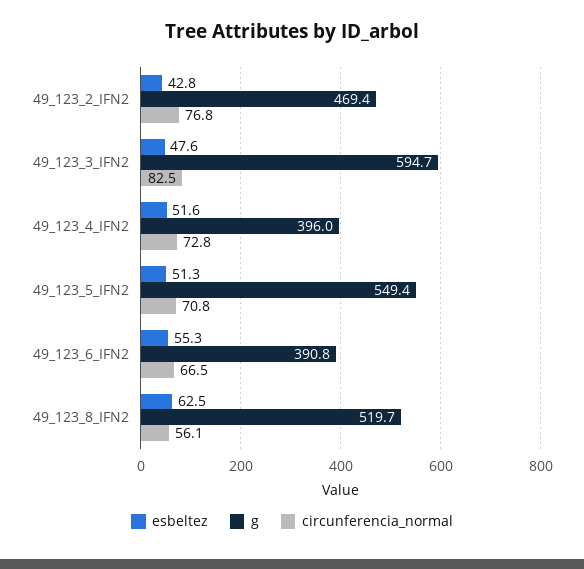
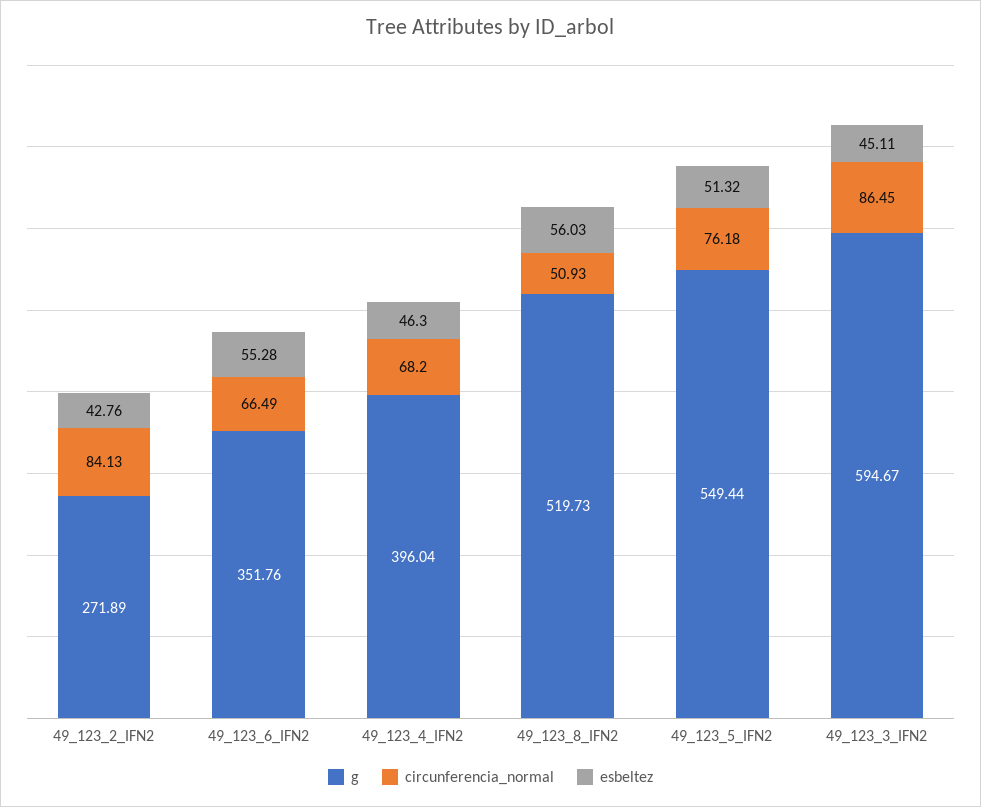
  {
    "esbeltez": {
      "49_123_2_IFN2": 42.76,
-     "49_123_3_IFN2": 47.6,
+     "49_123_3_IFN2": 45.11,
-     "49_123_4_IFN2": 51.6,
+     "49_123_4_IFN2": 46.3,
      "49_123_5_IFN2": 51.32,
      "49_123_6_IFN2": 55.28,
-     "49_123_8_IFN2": 62.5
+     "49_123_8_IFN2": 56.03
    },
    "g": {
-     "49_123_2_IFN2": 469.4,
+     "49_123_2_IFN2": 271.89,
      "49_123_3_IFN2": 594.67,
      "49_123_4_IFN2": 396.04,
      "49_123_5_IFN2": 549.44,
-     "49_123_6_IFN2": 390.8,
+     "49_123_6_IFN2": 351.76,
      "49_123_8_IFN2": 519.73
    },
    "circunferencia_normal": {
-     "49_123_2_IFN2": 76.8,
+     "49_123_2_IFN2": 84.13,
-     "49_123_3_IFN2": 82.5,
+     "49_123_3_IFN2": 86.45,
-     "49_123_4_IFN2": 72.8,
+     "49_123_4_IFN2": 68.2,
-     "49_123_5_IFN2": 70.8,
+     "49_123_5_IFN2": 76.18,
      "49_123_6_IFN2": 66.49,
-     "49_123_8_IFN2": 56.1
+     "49_123_8_IFN2": 50.93
    }
  }

